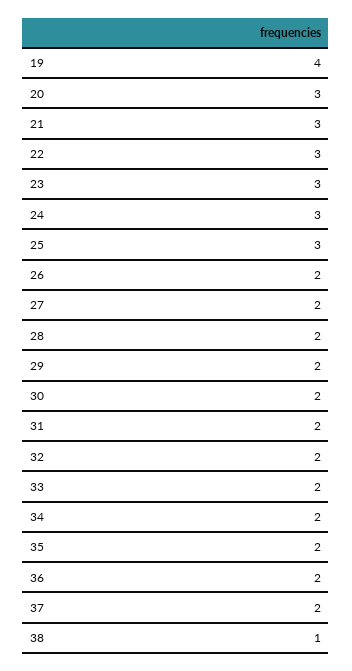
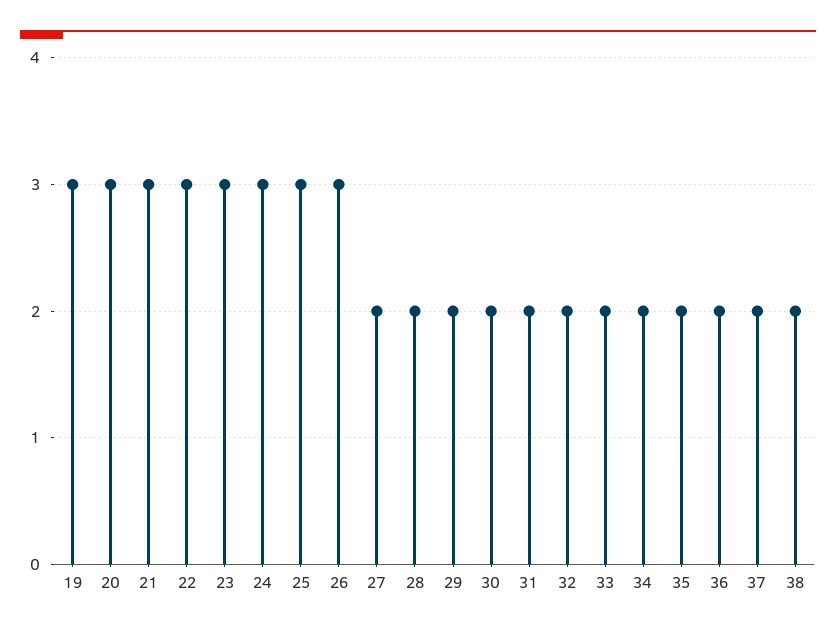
  {
-   "19": 4,
+   "19": 3,
    "20": 3,
    "21": 3,
    "22": 3,
    "23": 3,
    "24": 3,
    "25": 3,
-   "26": 2,
+   "26": 3,
    "27": 2,
    "28": 2,
    "29": 2,
    "30": 2,
    "31": 2,
    "32": 2,
    "33": 2,
    "34": 2,
    "35": 2,
    "36": 2,
    "37": 2,
-   "38": 1
+   "38": 2
  }

